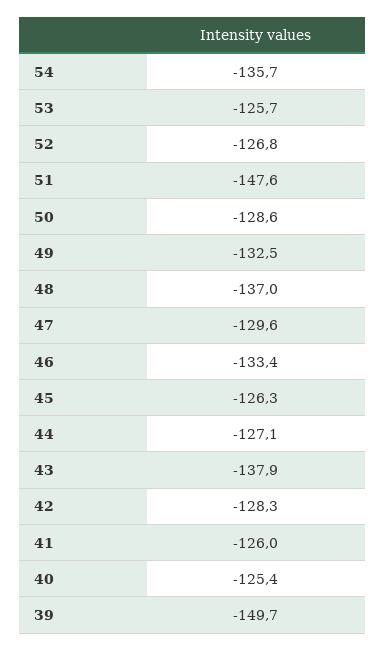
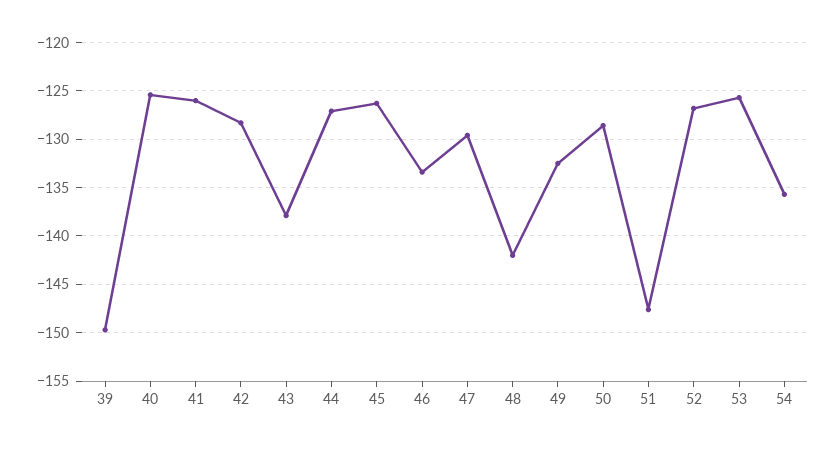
  {
    "54": -135.7,
    "53": -125.7,
    "52": -126.8,
    "51": -147.6,
    "50": -128.6,
    "49": -132.5,
-   "48": -137,
+   "48": -142,
    "47": -129.6,
    "46": -133.4,
    "45": -126.3,
    "44": -127.1,
    "43": -137.9,
    "42": -128.3,
    "41": -126,
    "40": -125.4,
    "39": -149.7
  }

